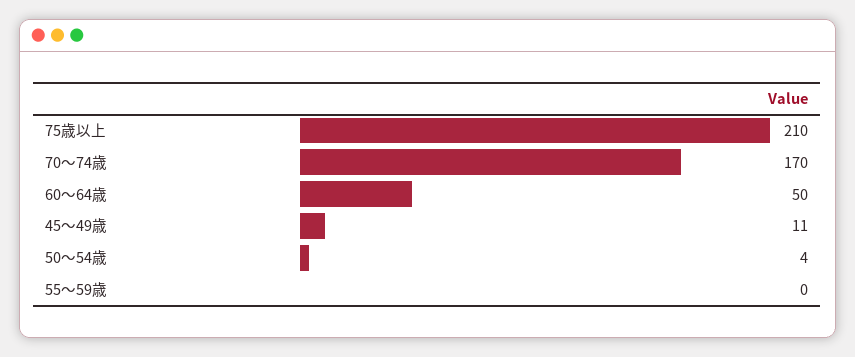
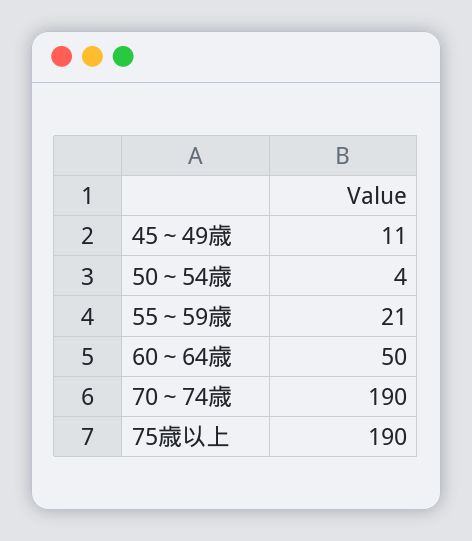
  {
-   "75歳以上": 210,
+   "75歳以上": 190,
-   "70～74歳": 170,
+   "70～74歳": 190,
    "60～64歳": 50,
    "45～49歳": 11,
    "50～54歳": 4,
-   "55～59歳": 0
+   "55～59歳": 21
  }

